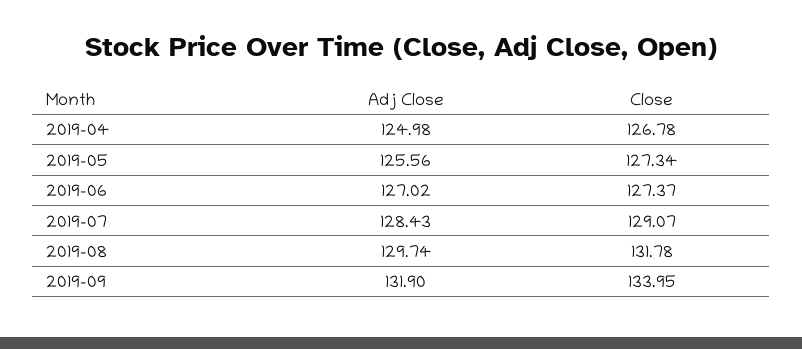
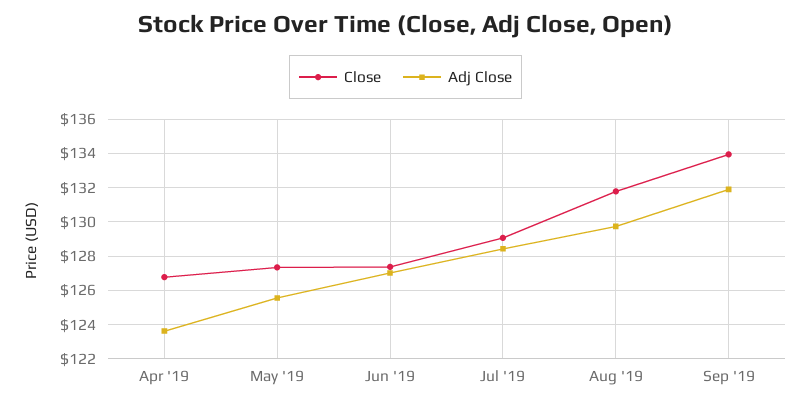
  {
    "Adj Close": {
-     "2019-04": 124.98,
+     "2019-04": 123.5,
      "2019-05": 125.56,
      "2019-06": 127.02,
      "2019-07": 128.43,
      "2019-08": 129.74,
      "2019-09": 131.9
    },
    "Close": {
      "2019-04": 126.78,
      "2019-05": 127.34,
      "2019-06": 127.37,
      "2019-07": 129.07,
      "2019-08": 131.78,
      "2019-09": 133.95
    }
  }

